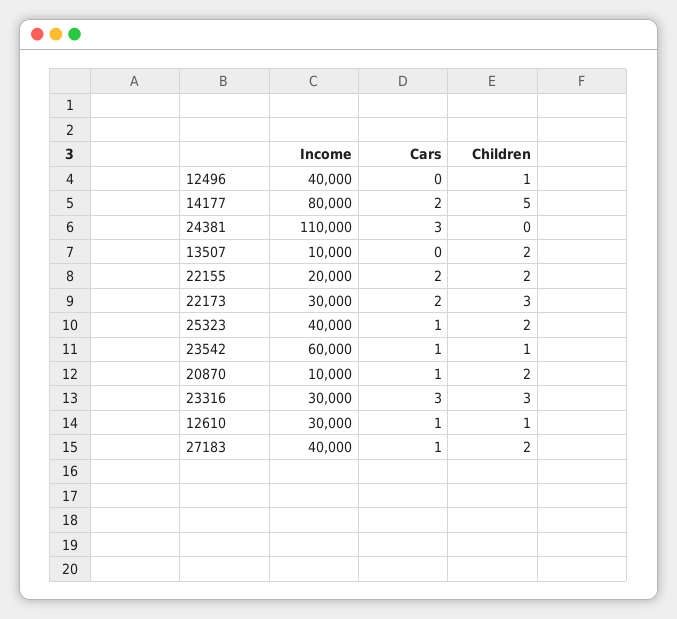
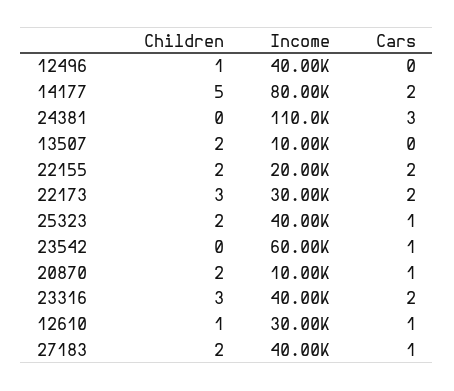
  {
    "Income": {
      "12496": 40000,
      "14177": 80000,
      "24381": 110000,
      "13507": 10000,
      "22155": 20000,
      "22173": 30000,
      "25323": 40000,
      "23542": 60000,
      "20870": 10000,
-     "23316": 30000,
+     "23316": 40000,
      "12610": 30000,
      "27183": 40000
    },
    "Cars": {
      "12496": 0,
      "14177": 2,
      "24381": 3,
      "13507": 0,
      "22155": 2,
      "22173": 2,
      "25323": 1,
      "23542": 1,
      "20870": 1,
-     "23316": 3,
+     "23316": 2,
      "12610": 1,
      "27183": 1
    },
    "Children": {
      "12496": 1,
      "14177": 5,
      "24381": 0,
      "13507": 2,
      "22155": 2,
      "22173": 3,
      "25323": 2,
-     "23542": 1,
+     "23542": 0,
      "20870": 2,
      "23316": 3,
      "12610": 1,
      "27183": 2
    }
  }

